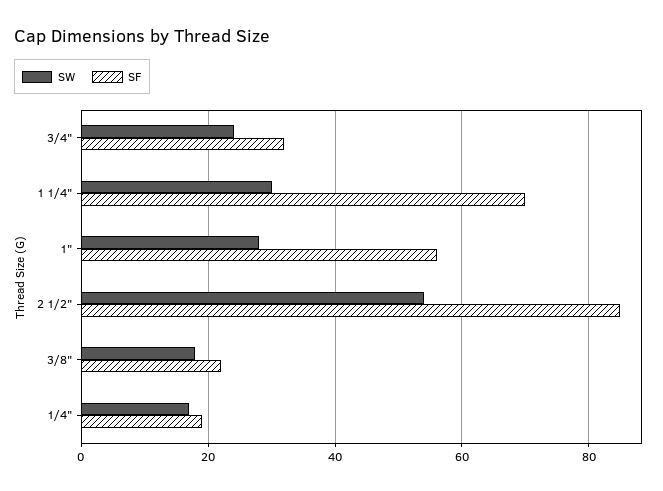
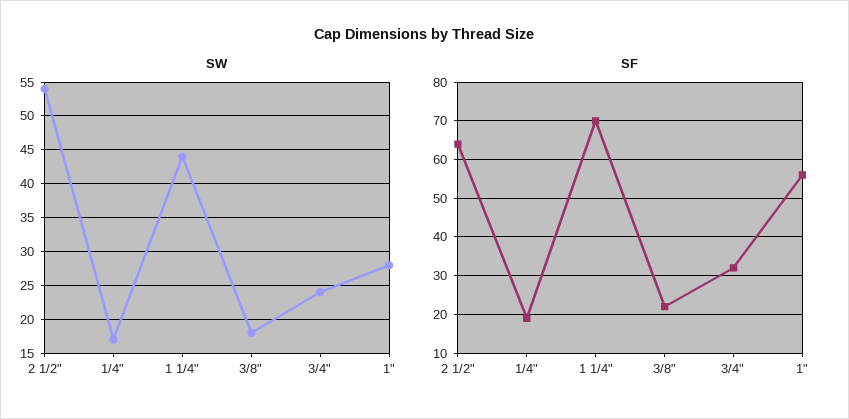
  {
    "SW": {
      "3/4\"": 24,
-     "1 1/4\"": 30,
+     "1 1/4\"": 44,
      "1\"": 28,
      "2 1/2\"": 54,
      "3/8\"": 18,
      "1/4\"": 17
    },
    "SF": {
      "3/4\"": 30,
      "1 1/4\"": 70,
      "1\"": 55,
-     "2 1/2\"": 85,
+     "2 1/2\"": 65,
      "3/8\"": 20,
      "1/4\"": 20
    }
  }

